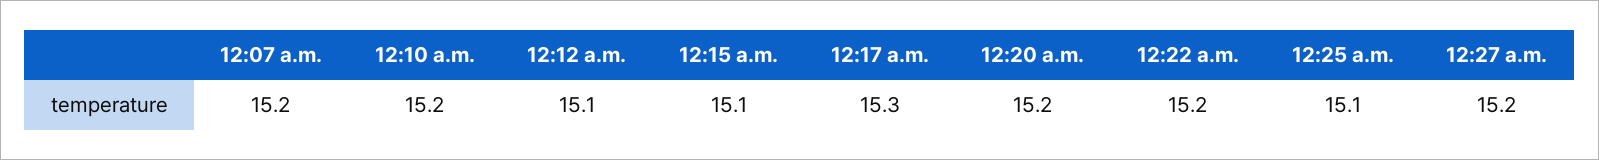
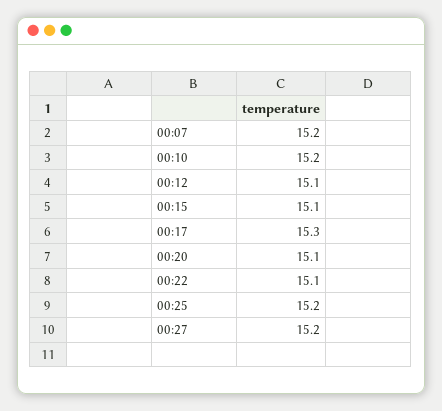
  {
    "12:07 a.m.": 15.2,
    "12:10 a.m.": 15.2,
    "12:12 a.m.": 15.1,
    "12:15 a.m.": 15.1,
    "12:17 a.m.": 15.3,
-   "12:20 a.m.": 15.2,
+   "12:20 a.m.": 15.1,
-   "12:22 a.m.": 15.2,
+   "12:22 a.m.": 15.1,
-   "12:25 a.m.": 15.1,
+   "12:25 a.m.": 15.2,
    "12:27 a.m.": 15.2
  }

